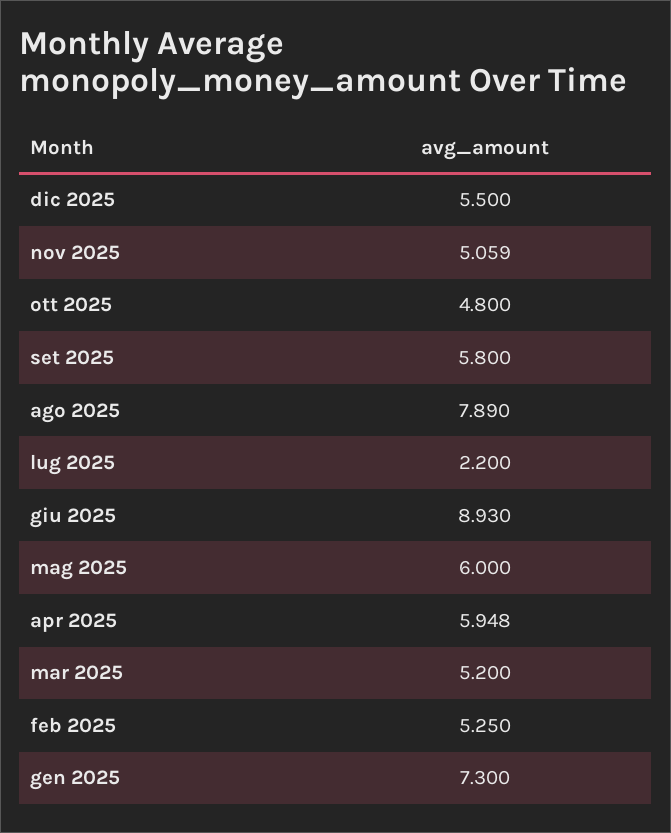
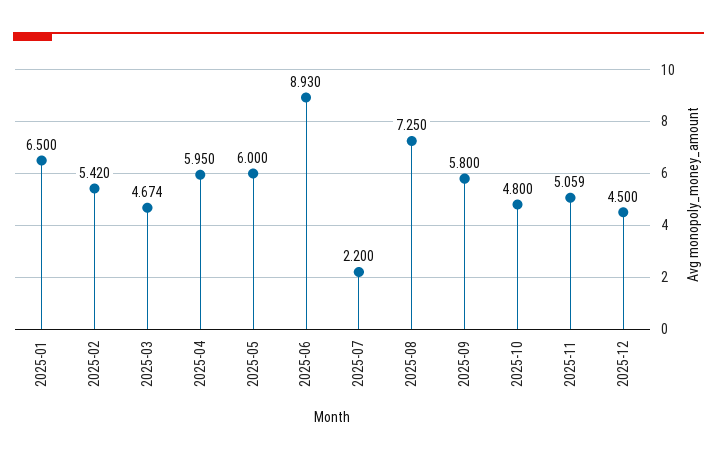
  {
-   "dic 2025": 5.5,
+   "dic 2025": 4.5,
    "nov 2025": 5.059,
    "ott 2025": 4.8,
    "set 2025": 5.8,
-   "ago 2025": 7.89,
+   "ago 2025": 7.25,
    "lug 2025": 2.2,
    "giu 2025": 8.93,
    "mag 2025": 6,
-   "apr 2025": 5.948,
+   "apr 2025": 5.95,
-   "mar 2025": 5.2,
+   "mar 2025": 4.674,
-   "feb 2025": 5.25,
+   "feb 2025": 5.42,
-   "gen 2025": 7.3
+   "gen 2025": 6.5
  }

